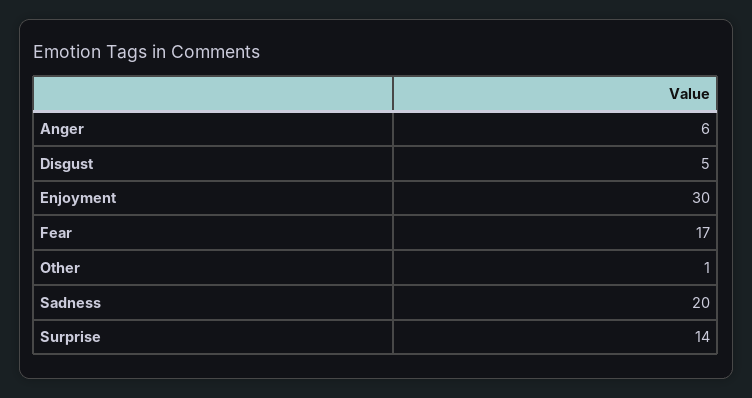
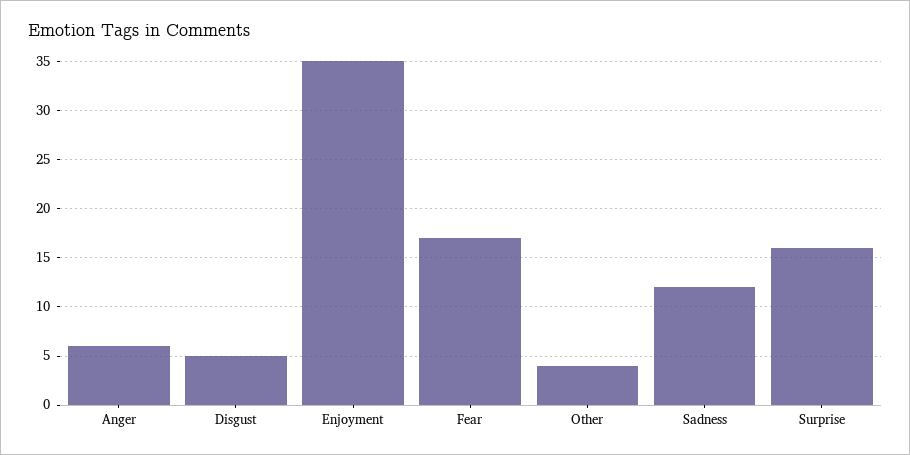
  {
    "Anger": 6,
    "Disgust": 5,
-   "Enjoyment": 30,
+   "Enjoyment": 35,
    "Fear": 17,
-   "Other": 1,
+   "Other": 4,
-   "Sadness": 20,
+   "Sadness": 12,
-   "Surprise": 14
+   "Surprise": 16
  }

